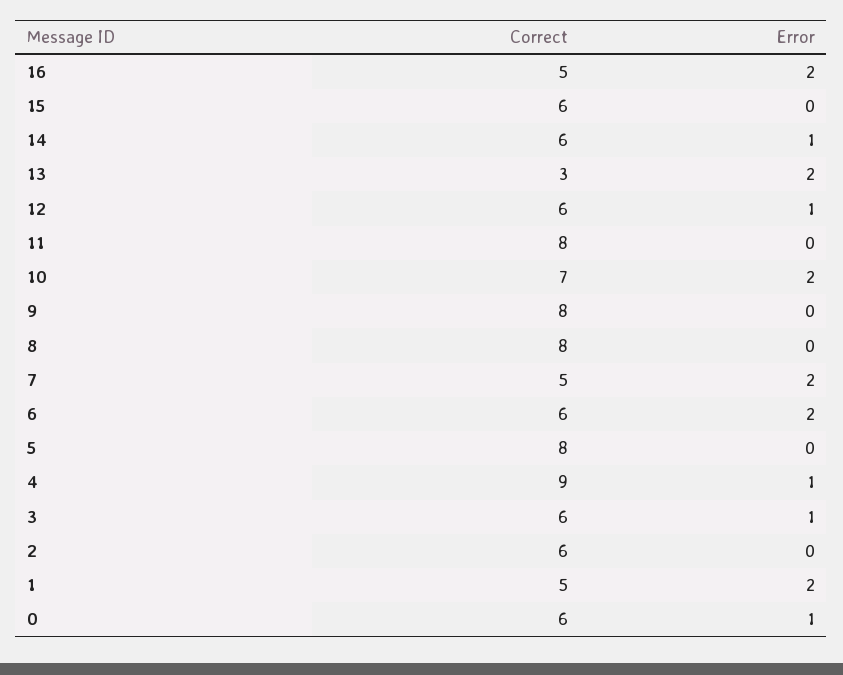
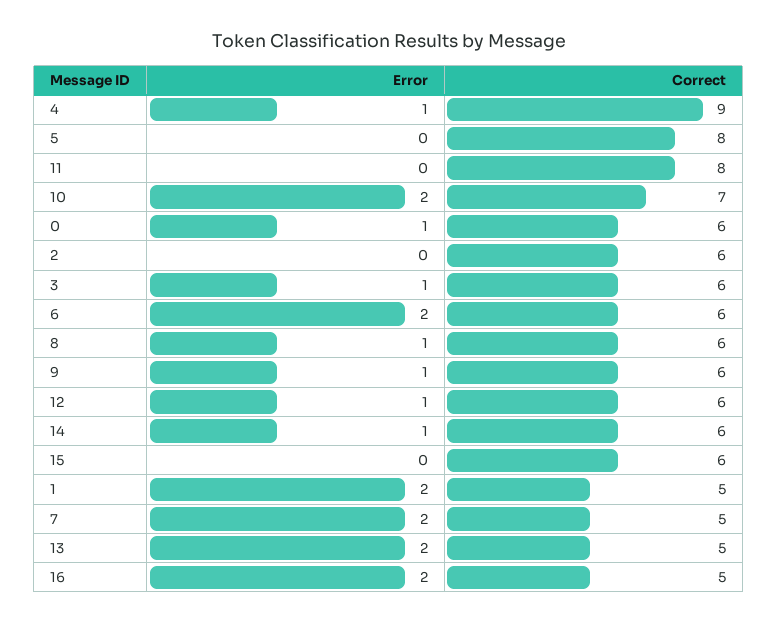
  {
    "Correct": {
      "16": 5,
      "15": 6,
      "14": 6,
-     "13": 3,
+     "13": 5,
      "12": 6,
      "11": 8,
      "10": 7,
-     "9": 8,
+     "9": 6,
-     "8": 8,
+     "8": 6,
      "7": 5,
      "6": 6,
      "5": 8,
      "4": 9,
      "3": 6,
      "2": 6,
      "1": 5,
      "0": 6
    },
    "Error": {
      "16": 2,
      "15": 0,
      "14": 1,
      "13": 2,
      "12": 1,
      "11": 0,
      "10": 2,
-     "9": 0,
+     "9": 1,
-     "8": 0,
+     "8": 1,
      "7": 2,
      "6": 2,
      "5": 0,
      "4": 1,
      "3": 1,
      "2": 0,
      "1": 2,
      "0": 1
    }
  }

